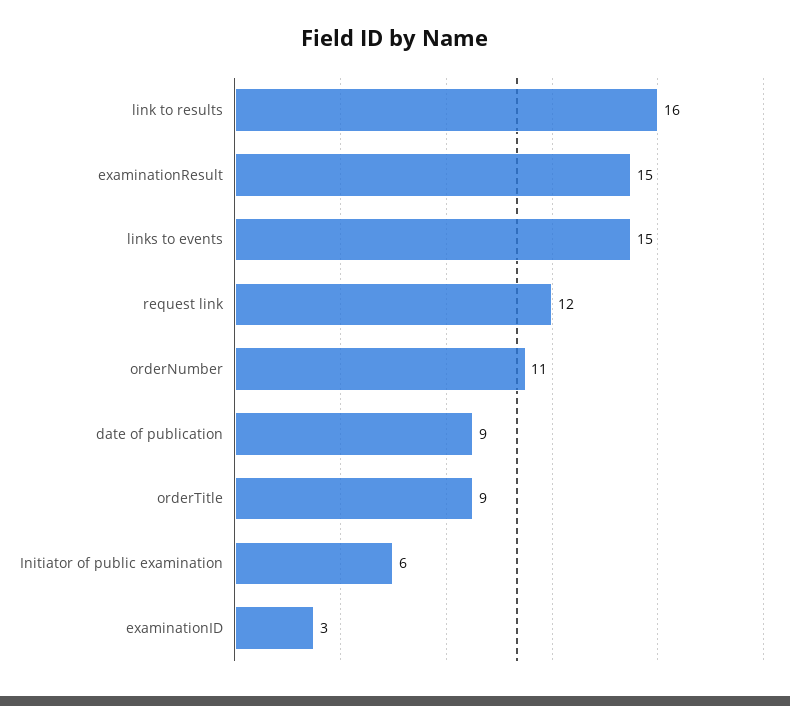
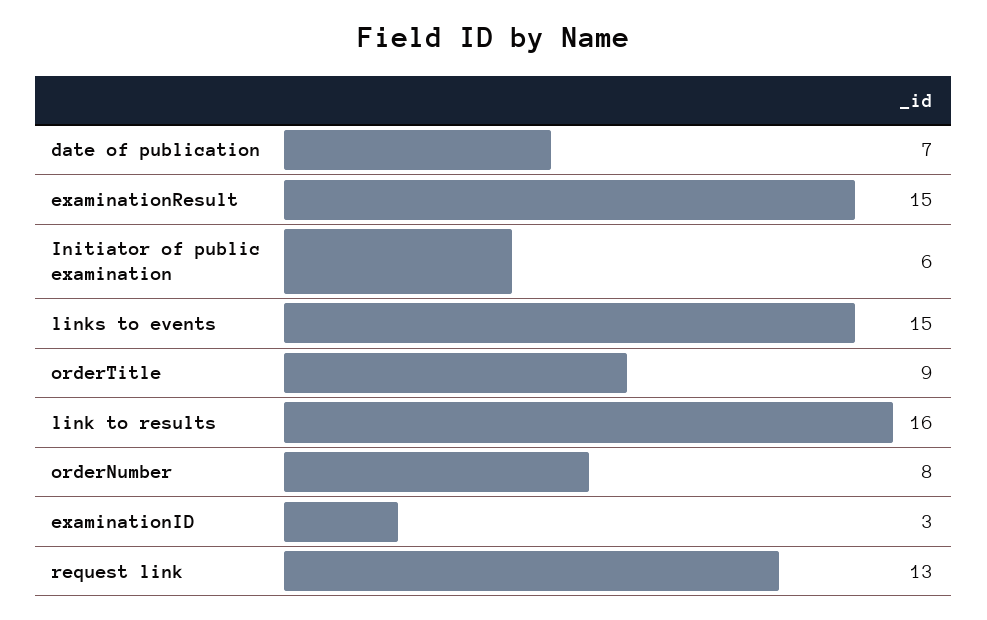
  {
    "link to results": 16,
    "examinationResult": 15,
    "links to events": 15,
-   "request link": 12,
+   "request link": 13,
-   "orderNumber": 11,
+   "orderNumber": 8,
-   "date of publication": 9,
+   "date of publication": 7,
    "orderTitle": 9,
    "Initiator of public examination": 6,
    "examinationID": 3
  }

